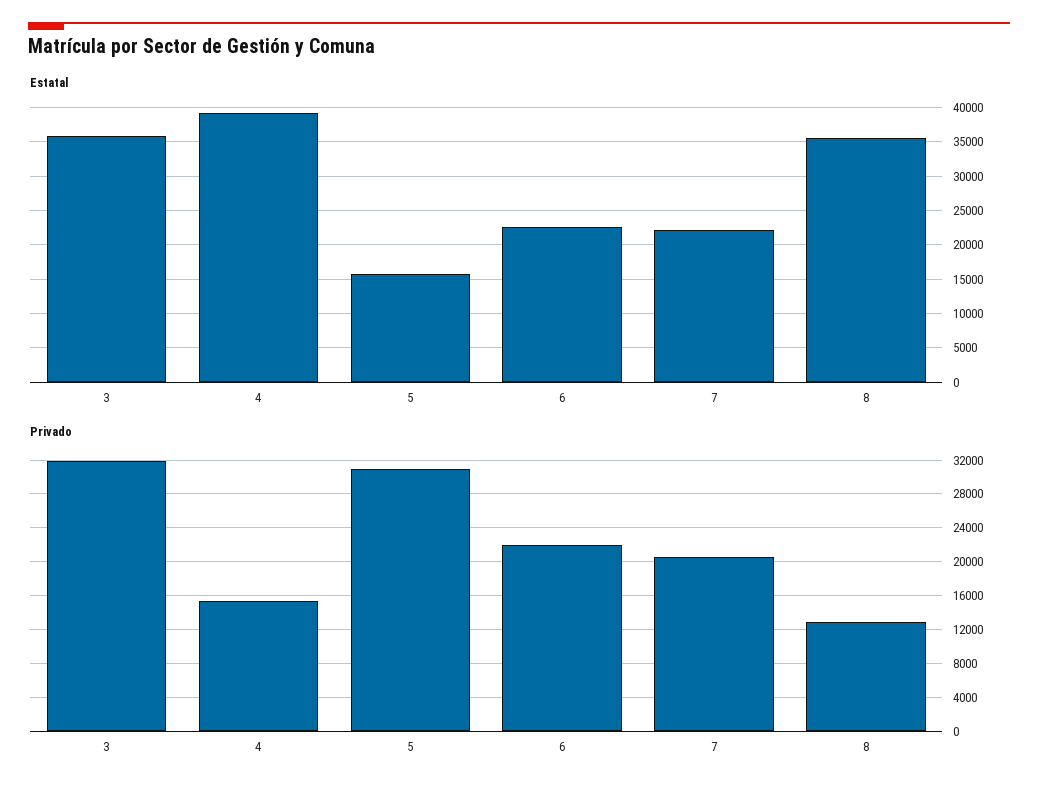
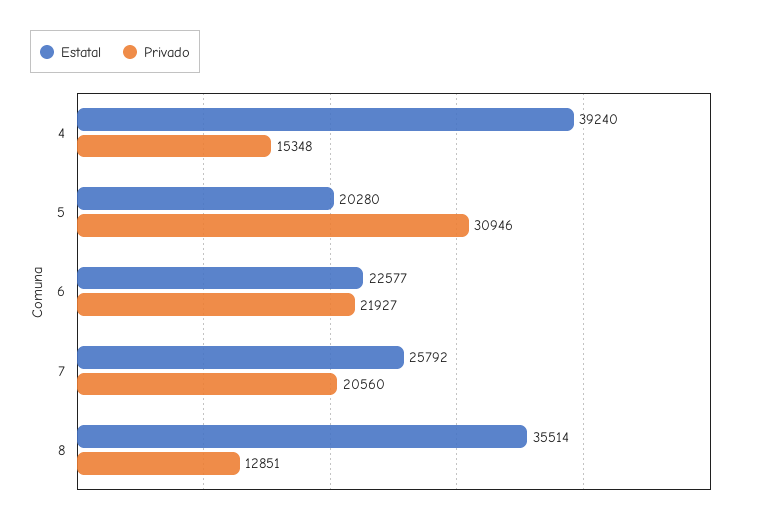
  {
    "Estatal": {
-     "3": 36000,
      "4": 39240,
-     "5": 16000,
+     "5": 20280,
      "6": 22577,
-     "7": 22000,
+     "7": 25792,
      "8": 35514
    },
    "Privado": {
-     "3": 32000,
      "4": 15348,
      "5": 30946,
      "6": 21927,
      "7": 20560,
      "8": 12851
    }
  }

